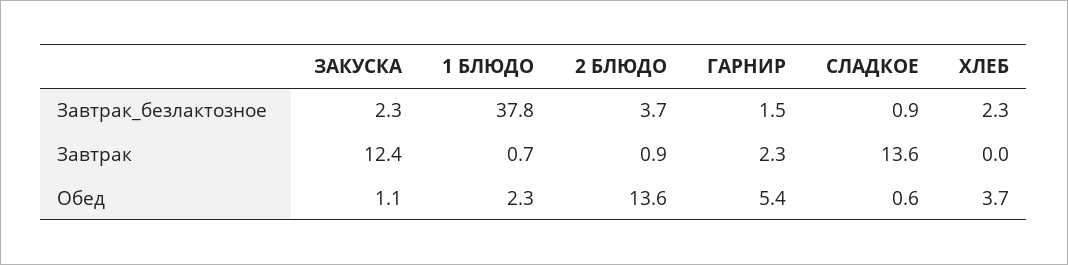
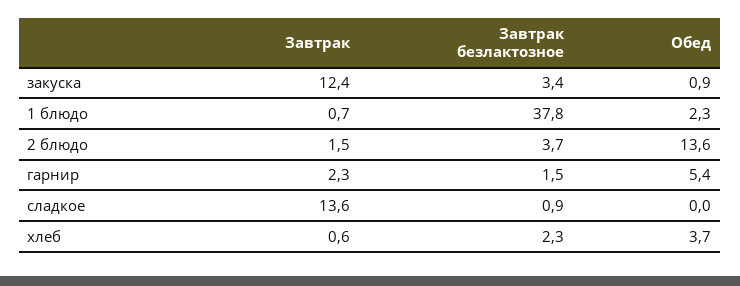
  {
    "ЗАКУСКА": {
-     "Завтрак_безлактозное": 2.3,
+     "Завтрак_безлактозное": 3.4,
      "Завтрак": 12.4,
-     "Обед": 1.1
+     "Обед": 0.9
    },
    "1 БЛЮДО": {
      "Завтрак_безлактозное": 37.8,
      "Завтрак": 0.7,
      "Обед": 2.3
    },
    "2 БЛЮДО": {
      "Завтрак_безлактозное": 3.7,
-     "Завтрак": 0.9,
+     "Завтрак": 1.5,
      "Обед": 13.6
    },
    "ГАРНИР": {
      "Завтрак_безлактозное": 1.5,
      "Завтрак": 2.3,
      "Обед": 5.4
    },
    "СЛАДКОЕ": {
      "Завтрак_безлактозное": 0.9,
      "Завтрак": 13.6,
-     "Обед": 0.6
+     "Обед": 0
    },
    "ХЛЕБ": {
      "Завтрак_безлактозное": 2.3,
-     "Завтрак": 0,
+     "Завтрак": 0.6,
      "Обед": 3.7
    }
  }

